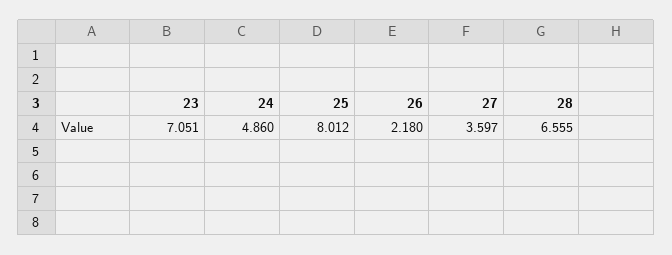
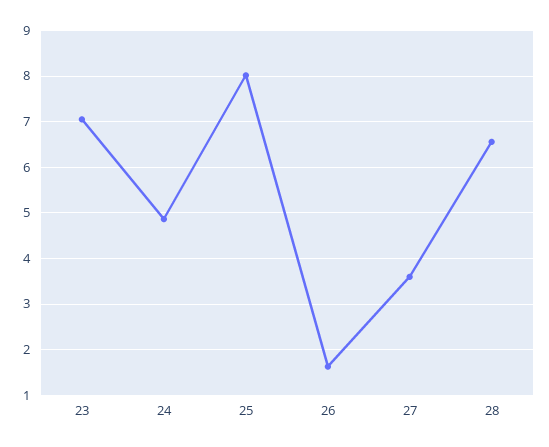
  {
    "23": 7.051,
    "24": 4.86,
    "25": 8.012,
-   "26": 2.18,
+   "26": 1.6,
    "27": 3.597,
    "28": 6.555
  }

